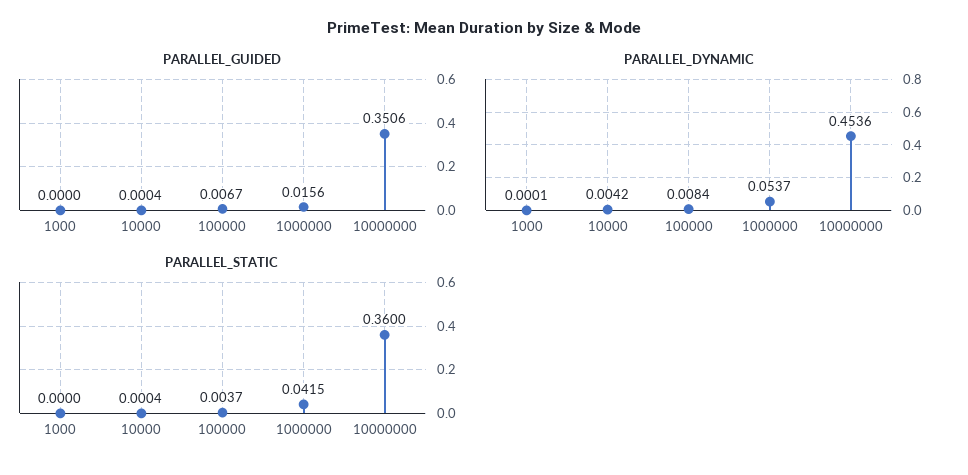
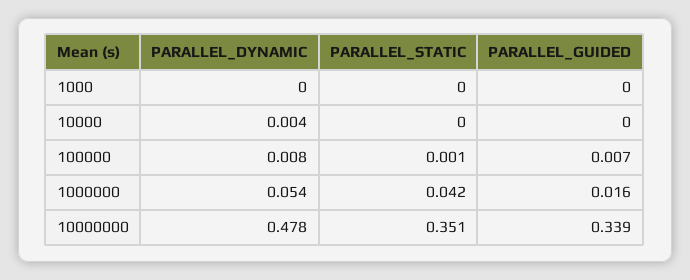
  {
    "PARALLEL_GUIDED": {
      "1000": 0,
      "10000": 0.0004,
      "100000": 0.0067,
      "1000000": 0.0156,
-     "10000000": 0.3506
+     "10000000": 0.339
    },
    "PARALLEL_DYNAMIC": {
      "1000": 0.0001,
      "10000": 0.0042,
      "100000": 0.0084,
      "1000000": 0.0537,
-     "10000000": 0.4536
+     "10000000": 0.478
    },
    "PARALLEL_STATIC": {
      "1000": 0,
      "10000": 0.0004,
-     "100000": 0.0037,
+     "100000": 0.001,
      "1000000": 0.0415,
-     "10000000": 0.36
+     "10000000": 0.351
    }
  }

